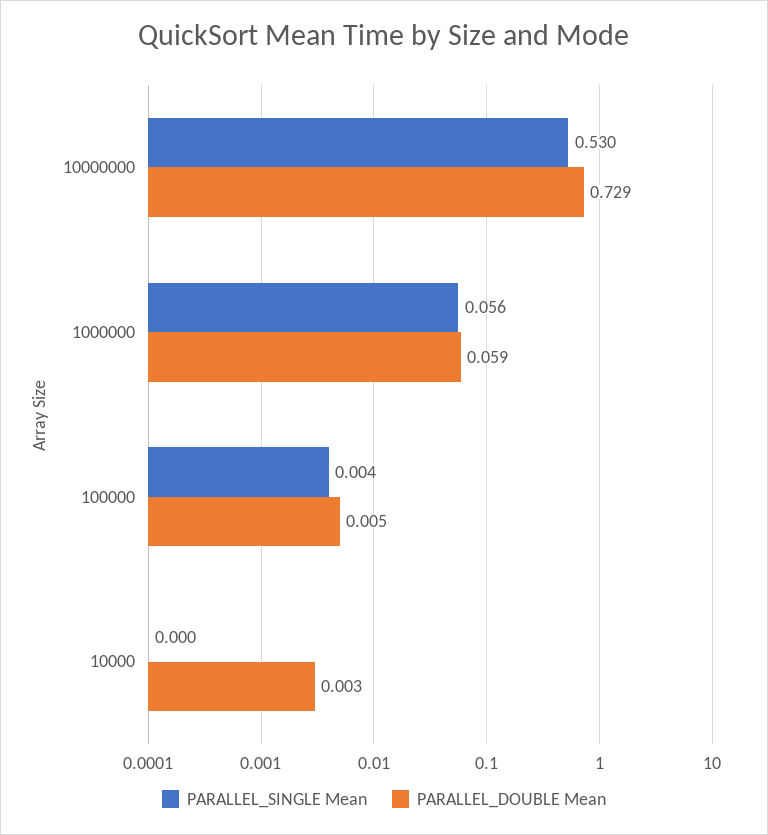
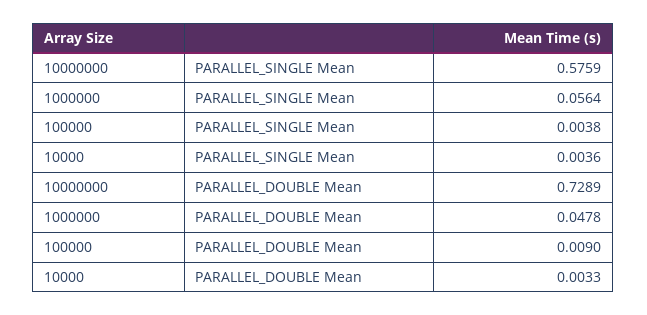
  {
    "PARALLEL_SINGLE Mean": {
-     "10000000": 0.53,
+     "10000000": 0.5759,
      "1000000": 0.0564,
      "100000": 0.0038,
-     "10000": 0
+     "10000": 0.0036
    },
    "PARALLEL_DOUBLE Mean": {
      "10000000": 0.7289,
-     "1000000": 0.059,
+     "1000000": 0.0478,
-     "100000": 0.005,
+     "100000": 0.009,
      "10000": 0.0033
    }
  }

